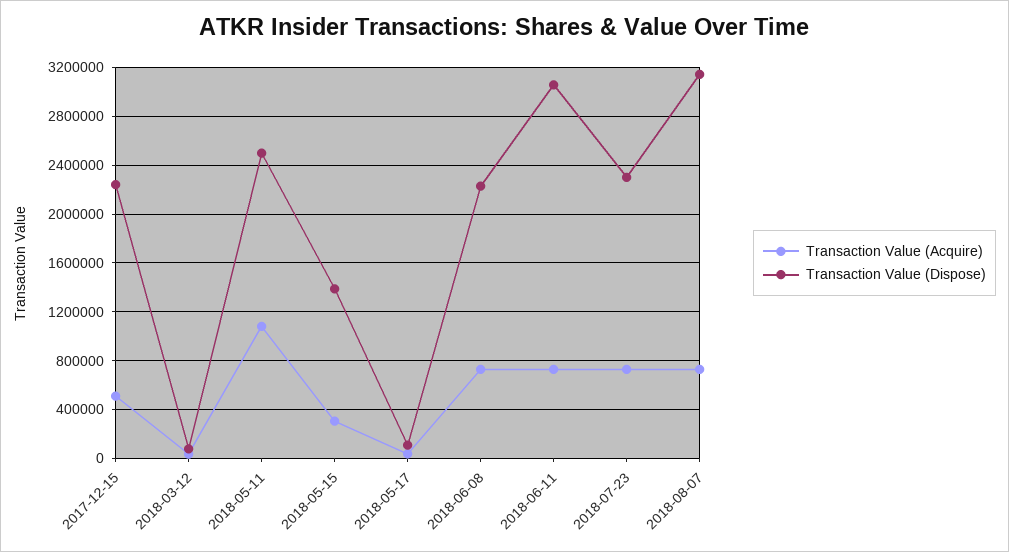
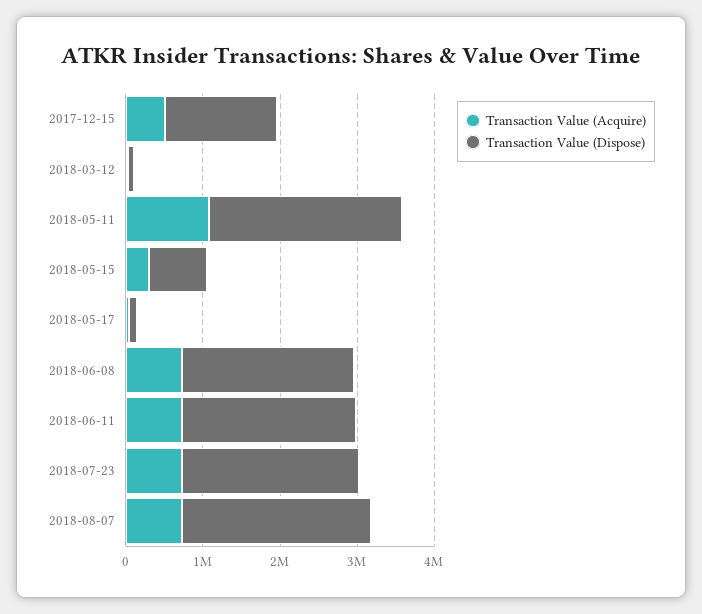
  {
    "Transaction Value (Acquire)": {
      "2017-12-15": 500000,
      "2018-03-12": 50000,
      "2018-05-11": 1100000,
      "2018-05-15": 300000,
      "2018-05-17": 50000,
      "2018-06-08": 750000,
      "2018-06-11": 750000,
      "2018-07-23": 750000,
      "2018-08-07": 750000
    },
    "Transaction Value (Dispose)": {
-     "2017-12-15": 2250000,
+     "2017-12-15": 1400000,
      "2018-03-12": 100000,
      "2018-05-11": 2500000,
-     "2018-05-15": 1400000,
+     "2018-05-15": 800000,
      "2018-05-17": 100000,
      "2018-06-08": 2250000,
-     "2018-06-11": 3050000,
+     "2018-06-11": 2200000,
      "2018-07-23": 2300000,
-     "2018-08-07": 3150000
+     "2018-08-07": 2400000
    }
  }

